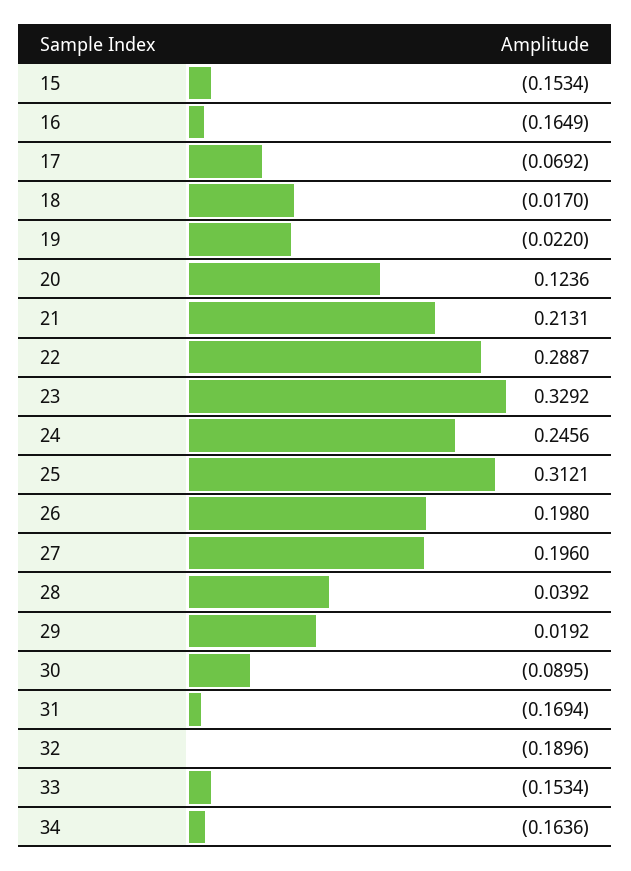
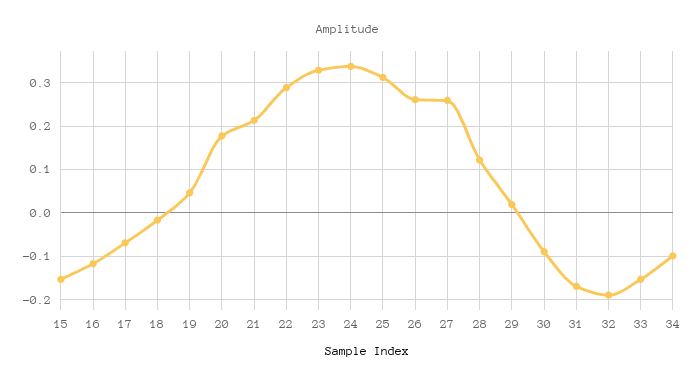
  {
    "15": -0.1534,
-   "16": -0.1649,
+   "16": -0.12,
    "17": -0.0692,
    "18": -0.017,
-   "19": -0.022,
+   "19": 0.04,
-   "20": 0.1236,
+   "20": 0.18,
    "21": 0.2131,
    "22": 0.2887,
    "23": 0.3292,
-   "24": 0.2456,
+   "24": 0.34,
    "25": 0.3121,
-   "26": 0.198,
+   "26": 0.26,
-   "27": 0.196,
+   "27": 0.26,
-   "28": 0.0392,
+   "28": 0.12,
    "29": 0.0192,
    "30": -0.0895,
    "31": -0.1694,
    "32": -0.1896,
    "33": -0.1534,
-   "34": -0.1636
+   "34": -0.1
  }

